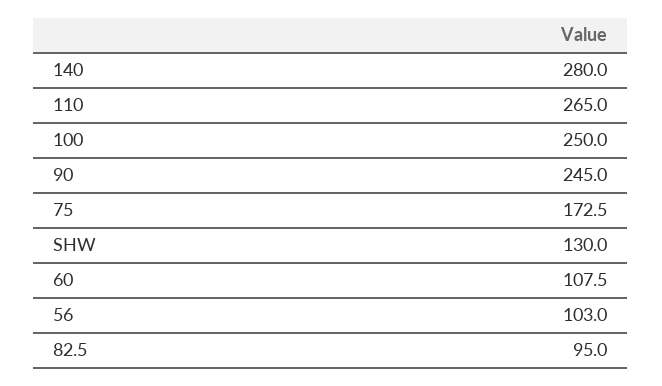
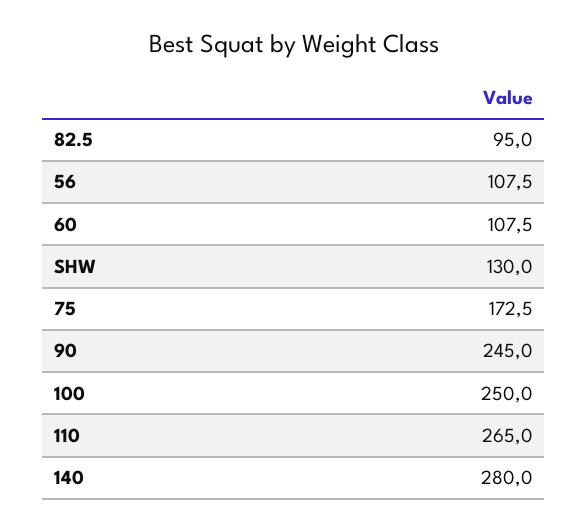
  {
    "140": 280,
    "110": 265,
    "100": 250,
    "90": 245,
    "75": 172.5,
    "SHW": 130,
    "60": 107.5,
-   "56": 103,
+   "56": 107.5,
    "82.5": 95
  }

